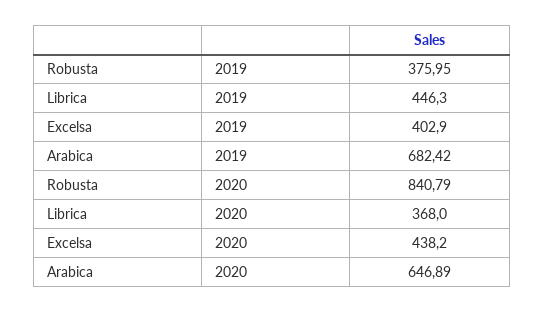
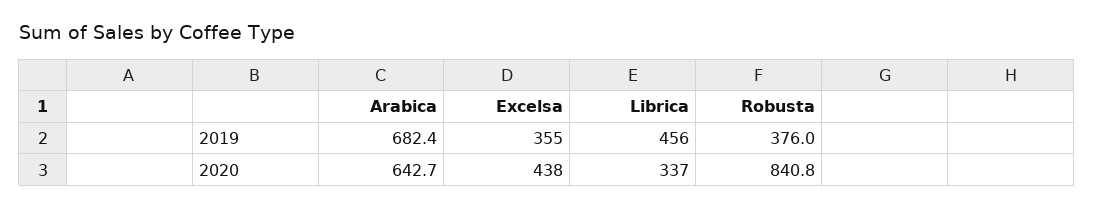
  {
    "Robusta": {
      "2019": 375.95,
      "2020": 840.79
    },
    "Librica": {
-     "2019": 446.3,
+     "2019": 456,
-     "2020": 368
+     "2020": 337
    },
    "Excelsa": {
-     "2019": 402.9,
+     "2019": 355,
      "2020": 438.2
    },
    "Arabica": {
      "2019": 682.42,
-     "2020": 646.89
+     "2020": 642.7
    }
  }

